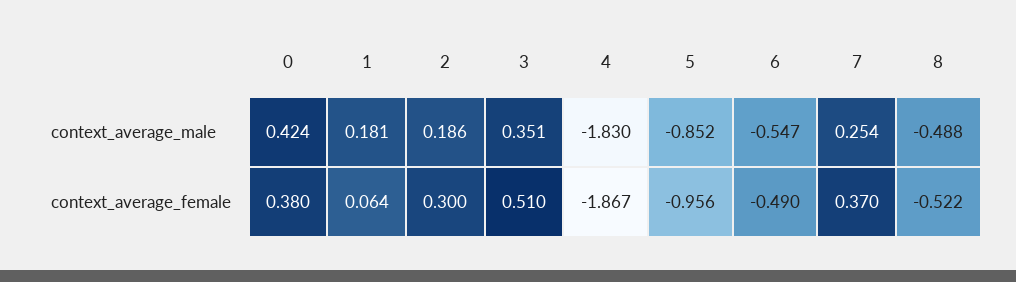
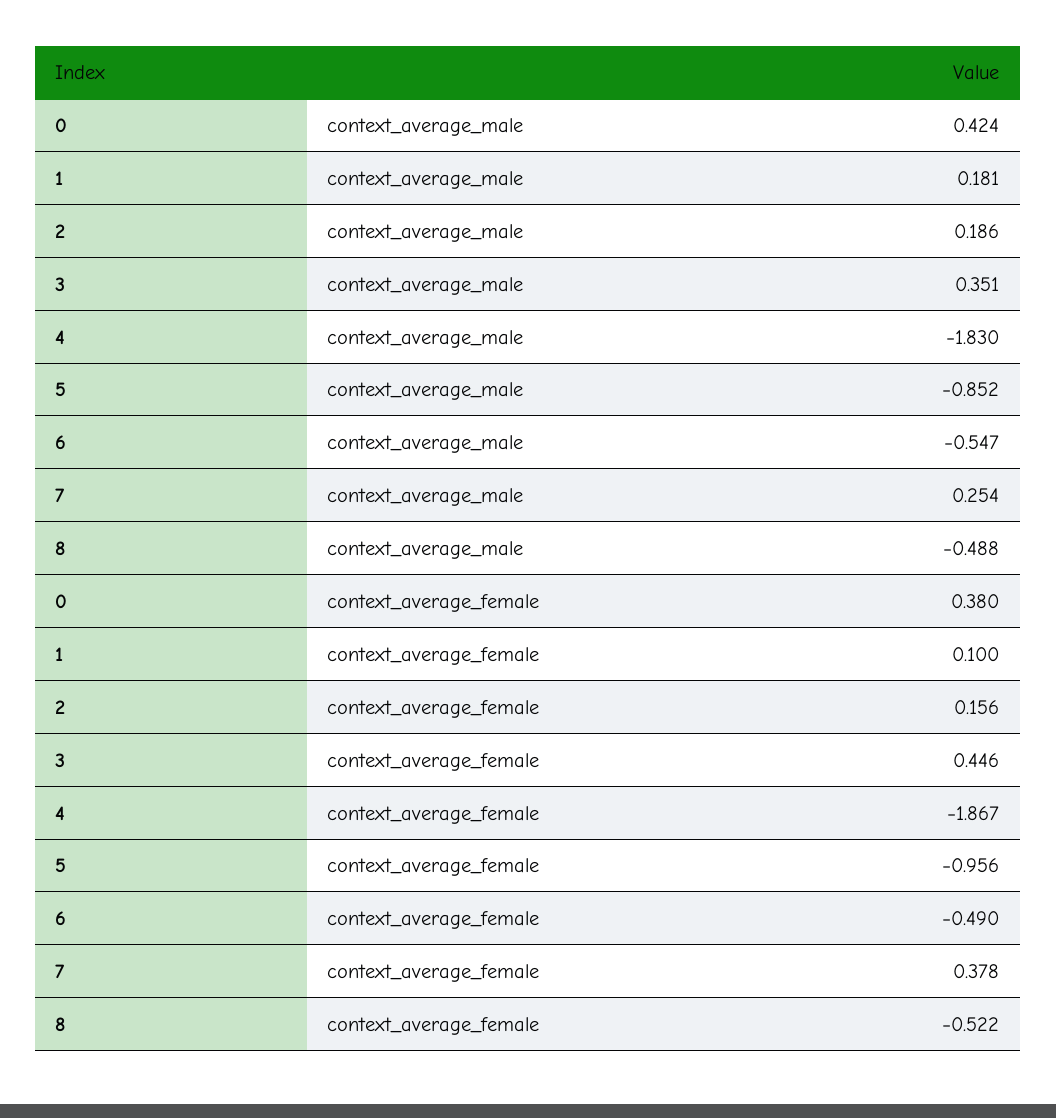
  {
    "0": {
      "context_average_male": 0.424,
      "context_average_female": 0.38
    },
    "1": {
      "context_average_male": 0.181,
-     "context_average_female": 0.064
+     "context_average_female": 0.1
    },
    "2": {
      "context_average_male": 0.186,
-     "context_average_female": 0.3
+     "context_average_female": 0.156
    },
    "3": {
      "context_average_male": 0.351,
-     "context_average_female": 0.51
+     "context_average_female": 0.446
    },
    "4": {
      "context_average_male": -1.83,
      "context_average_female": -1.867
    },
    "5": {
      "context_average_male": -0.852,
      "context_average_female": -0.956
    },
    "6": {
      "context_average_male": -0.547,
      "context_average_female": -0.49
    },
    "7": {
      "context_average_male": 0.254,
-     "context_average_female": 0.37
+     "context_average_female": 0.378
    },
    "8": {
      "context_average_male": -0.488,
      "context_average_female": -0.522
    }
  }

